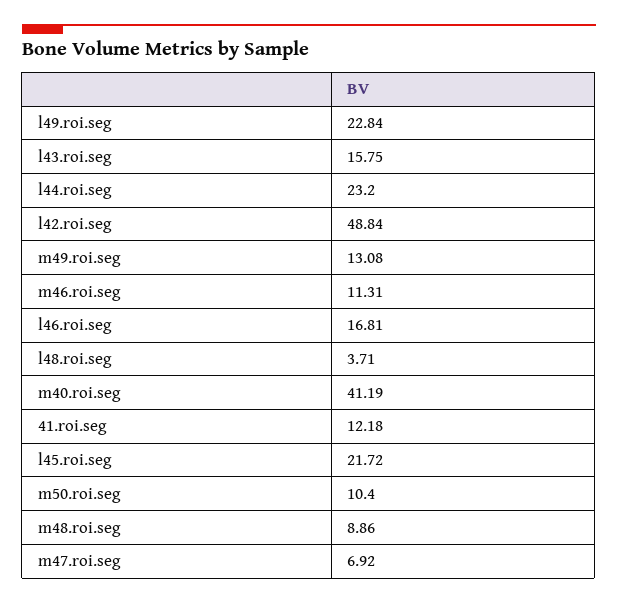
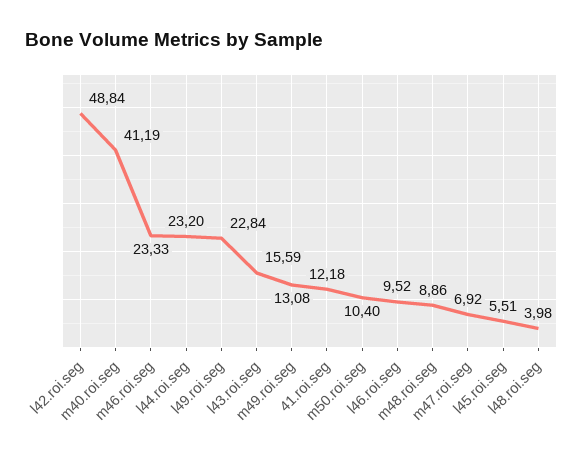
  {
    "l49.roi.seg": 22.84,
-   "l43.roi.seg": 15.75,
+   "l43.roi.seg": 15.59,
    "l44.roi.seg": 23.2,
    "l42.roi.seg": 48.84,
    "m49.roi.seg": 13.08,
-   "m46.roi.seg": 11.31,
+   "m46.roi.seg": 23.33,
-   "l46.roi.seg": 16.81,
+   "l46.roi.seg": 9.52,
-   "l48.roi.seg": 3.71,
+   "l48.roi.seg": 3.98,
    "m40.roi.seg": 41.19,
    "41.roi.seg": 12.18,
-   "l45.roi.seg": 21.72,
+   "l45.roi.seg": 5.51,
    "m50.roi.seg": 10.4,
    "m48.roi.seg": 8.86,
    "m47.roi.seg": 6.92
  }

